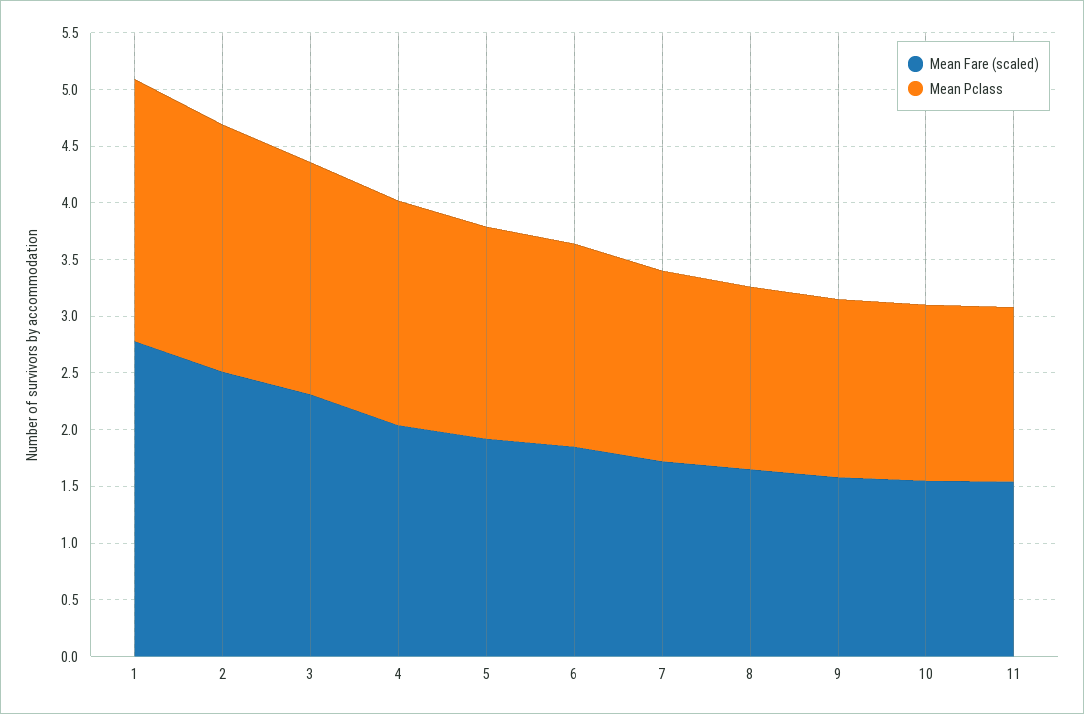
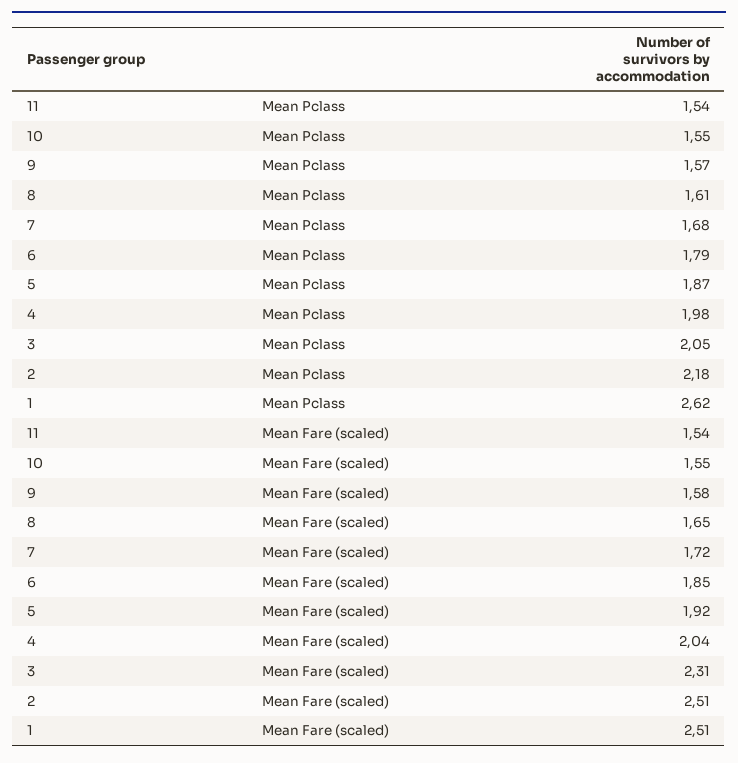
  {
    "Mean Fare (scaled)": {
-     "1": 2.8,
+     "1": 2.51,
      "2": 2.51,
      "3": 2.31,
      "4": 2.04,
      "5": 1.92,
      "6": 1.85,
      "7": 1.72,
      "8": 1.65,
      "9": 1.58,
      "10": 1.55,
      "11": 1.54
    },
    "Mean Pclass": {
-     "1": 2.3,
+     "1": 2.62,
      "2": 2.18,
      "3": 2.05,
      "4": 1.98,
      "5": 1.87,
      "6": 1.79,
      "7": 1.68,
      "8": 1.61,
      "9": 1.57,
      "10": 1.55,
      "11": 1.54
    }
  }

